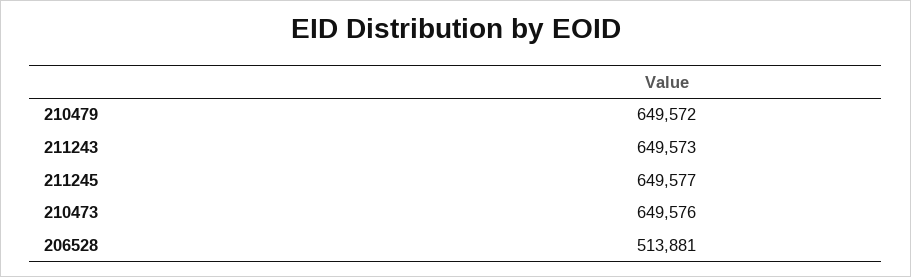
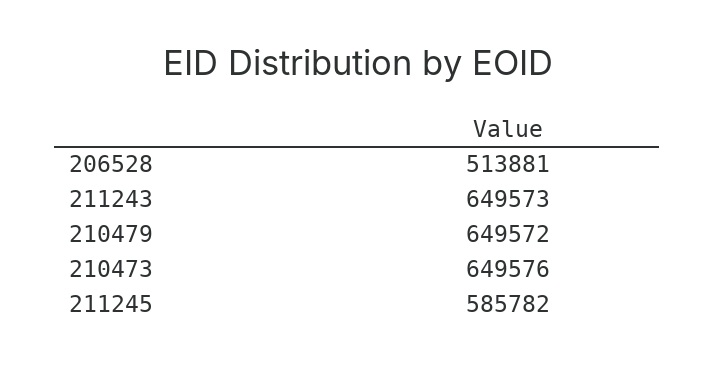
  {
    "210479": 649572,
    "211243": 649573,
-   "211245": 649577,
+   "211245": 585782,
    "210473": 649576,
    "206528": 513881
  }

